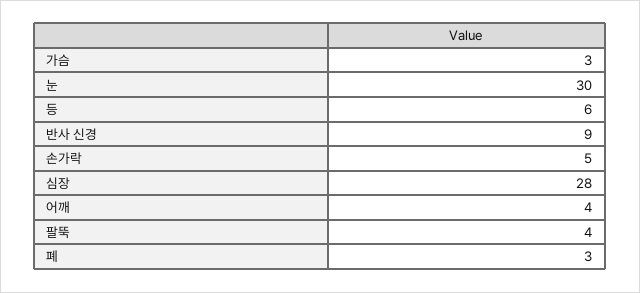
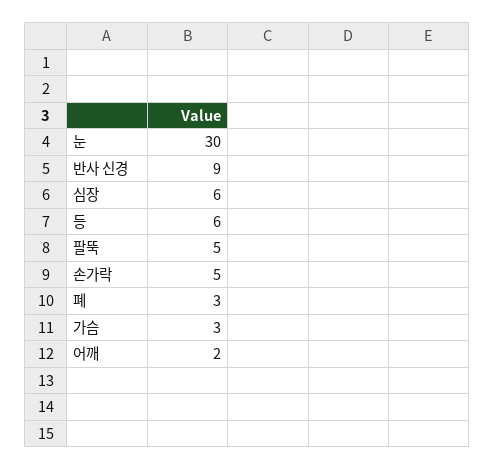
  {
    "가슴": 3,
    "눈": 30,
    "등": 6,
    "반사 신경": 9,
    "손가락": 5,
-   "심장": 28,
+   "심장": 6,
-   "어깨": 4,
+   "어깨": 2,
-   "팔뚝": 4,
+   "팔뚝": 5,
    "폐": 3
  }

